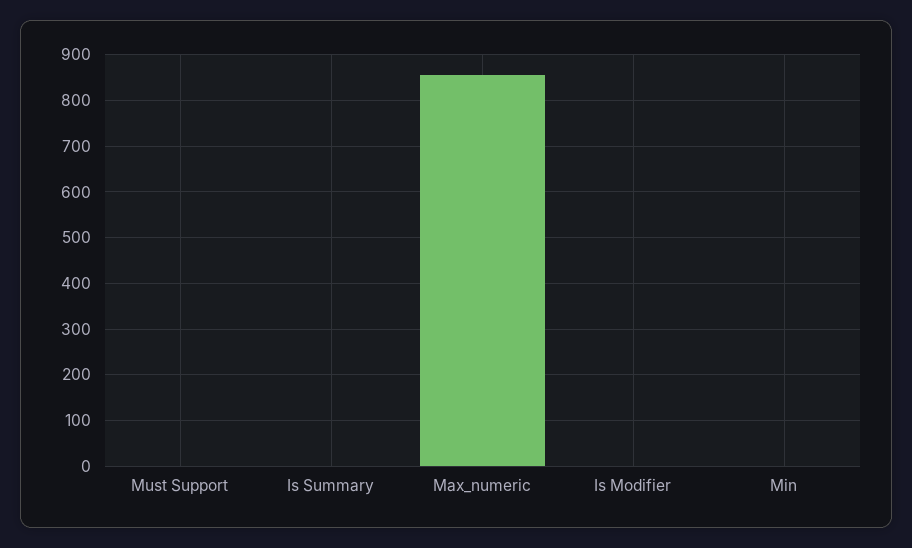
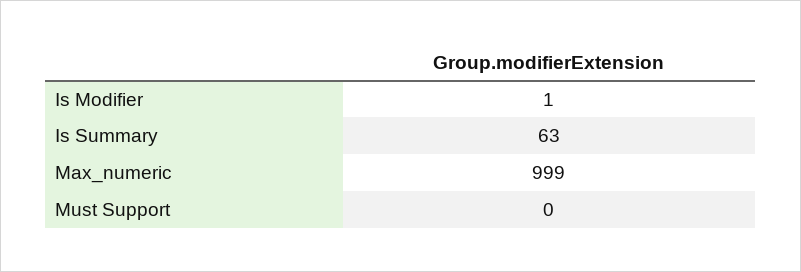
  {
    "Must Support": 0,
-   "Is Summary": 0,
+   "Is Summary": 63,
-   "Max_numeric": 860,
+   "Max_numeric": 999,
-   "Is Modifier": 1,
+   "Is Modifier": 1
-   "Min": 0
  }

